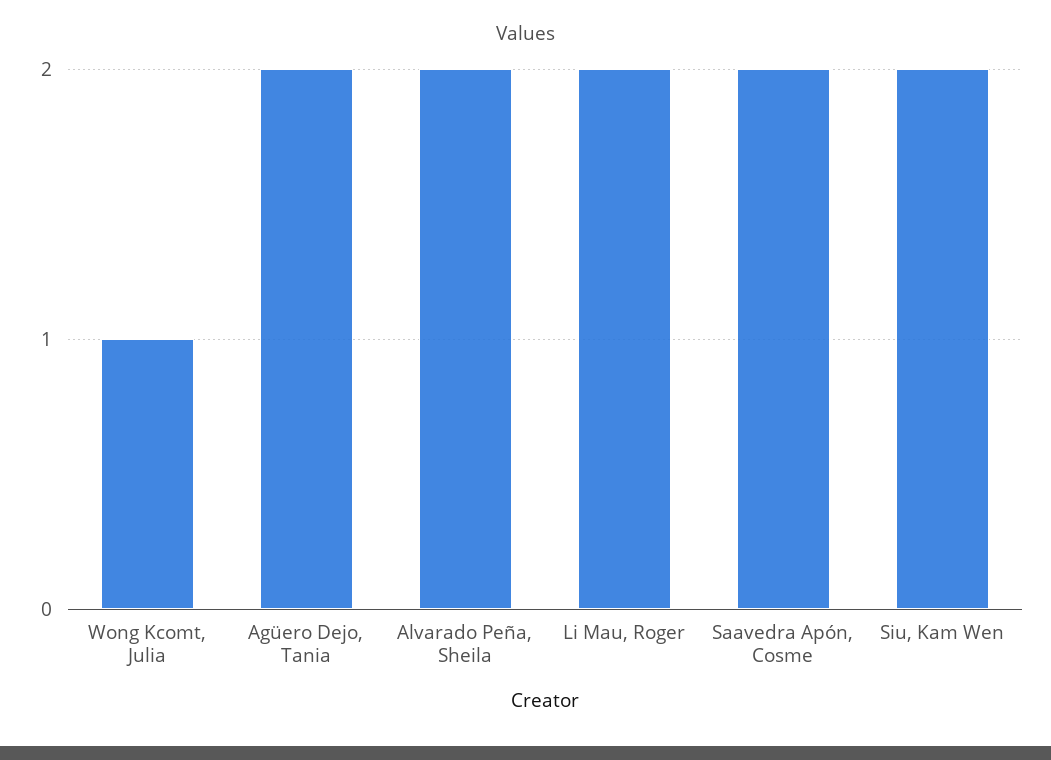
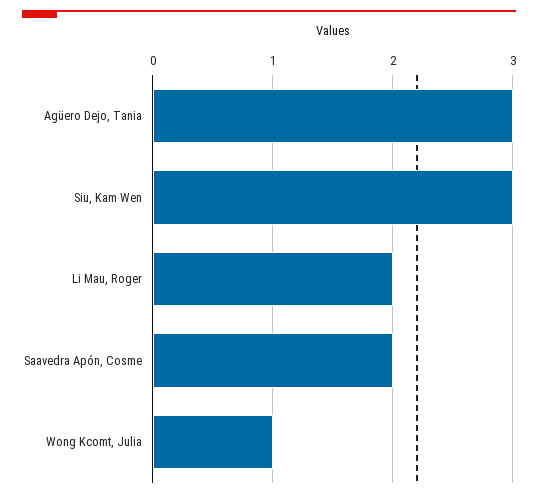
  {
    "Wong Kcomt, Julia": 1,
-   "Agüero Dejo, Tania": 2,
+   "Agüero Dejo, Tania": 3,
-   "Alvarado Peña, Sheila": 2,
    "Li Mau, Roger": 2,
    "Saavedra Apón, Cosme": 2,
-   "Siu, Kam Wen": 2
+   "Siu, Kam Wen": 3
  }

